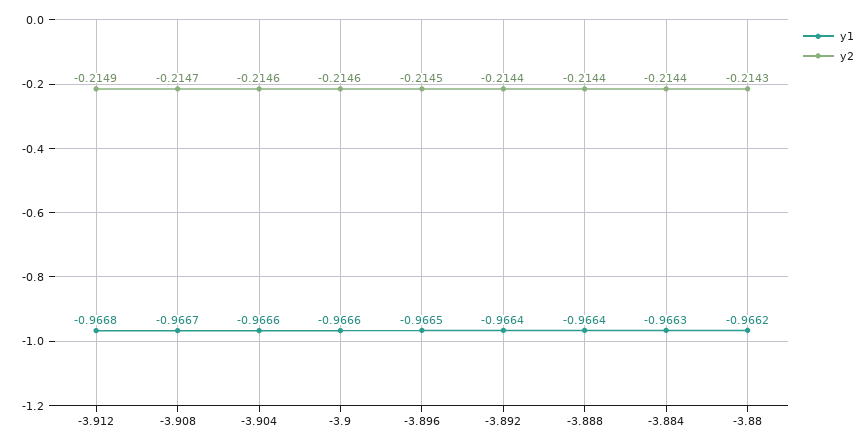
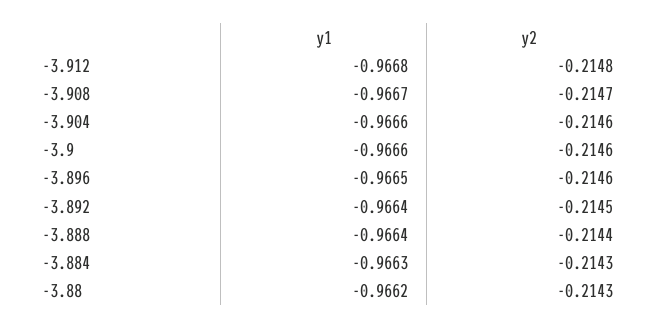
  {
    "y1": {
      "-3.912": -0.9668,
      "-3.908": -0.9667,
      "-3.904": -0.9666,
      "-3.9": -0.9666,
      "-3.896": -0.9665,
      "-3.892": -0.9664,
      "-3.888": -0.9664,
      "-3.884": -0.9663,
      "-3.88": -0.9662
    },
    "y2": {
-     "-3.912": -0.2149,
+     "-3.912": -0.2148,
      "-3.908": -0.2147,
      "-3.904": -0.2146,
      "-3.9": -0.2146,
-     "-3.896": -0.2145,
+     "-3.896": -0.2146,
-     "-3.892": -0.2144,
+     "-3.892": -0.2145,
      "-3.888": -0.2144,
-     "-3.884": -0.2144,
+     "-3.884": -0.2143,
      "-3.88": -0.2143
    }
  }

